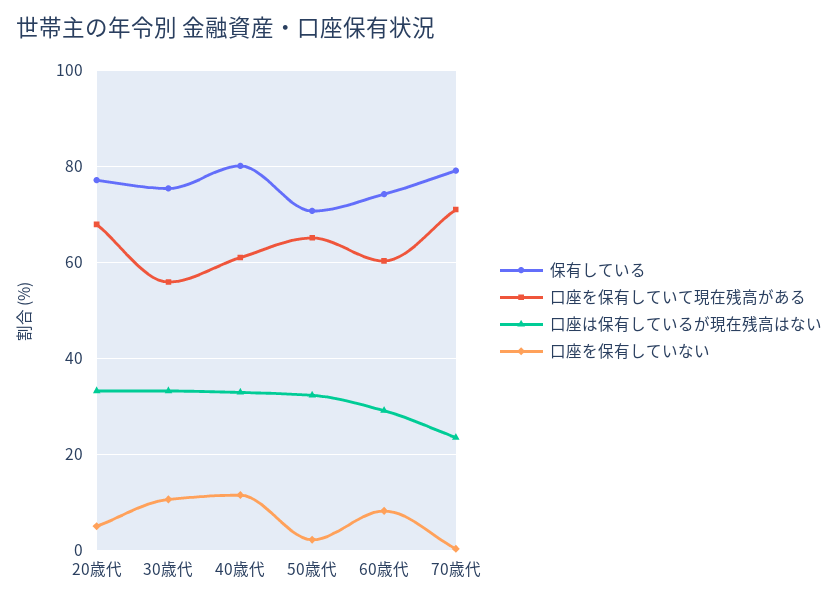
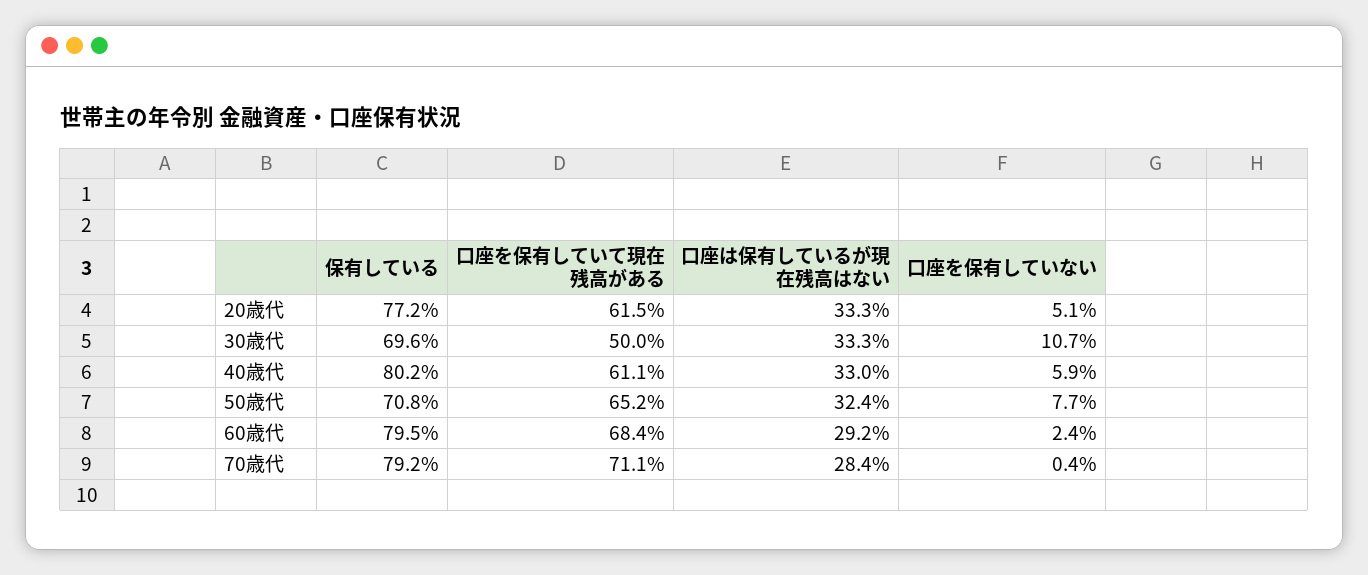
  {
    "保有している": {
      "20歳代": 77.2,
-     "30歳代": 76,
+     "30歳代": 69.6,
      "40歳代": 80.2,
      "50歳代": 70.8,
-     "60歳代": 74,
+     "60歳代": 79.5,
      "70歳代": 79.2
    },
    "口座を保有していて現在残高がある": {
-     "20歳代": 68,
+     "20歳代": 61.5,
-     "30歳代": 56,
+     "30歳代": 50,
      "40歳代": 61.1,
      "50歳代": 65.2,
-     "60歳代": 60,
+     "60歳代": 68.4,
      "70歳代": 71.1
    },
    "口座は保有しているが現在残高はない": {
      "20歳代": 33.3,
      "30歳代": 33.3,
      "40歳代": 33,
      "50歳代": 32.4,
      "60歳代": 29.2,
-     "70歳代": 24
+     "70歳代": 28.4
    },
    "口座を保有していない": {
      "20歳代": 5.1,
      "30歳代": 10.7,
-     "40歳代": 12,
+     "40歳代": 5.9,
-     "50歳代": 2,
+     "50歳代": 7.7,
-     "60歳代": 8,
+     "60歳代": 2.4,
      "70歳代": 0.4
    }
  }

